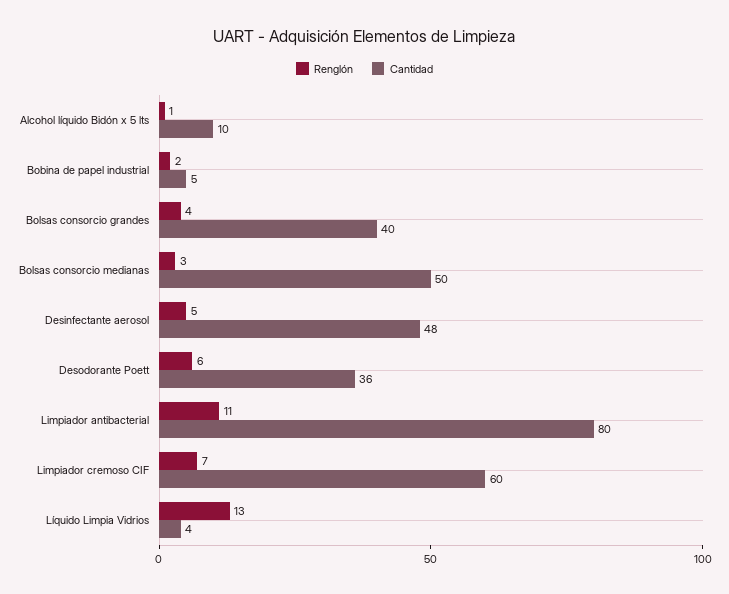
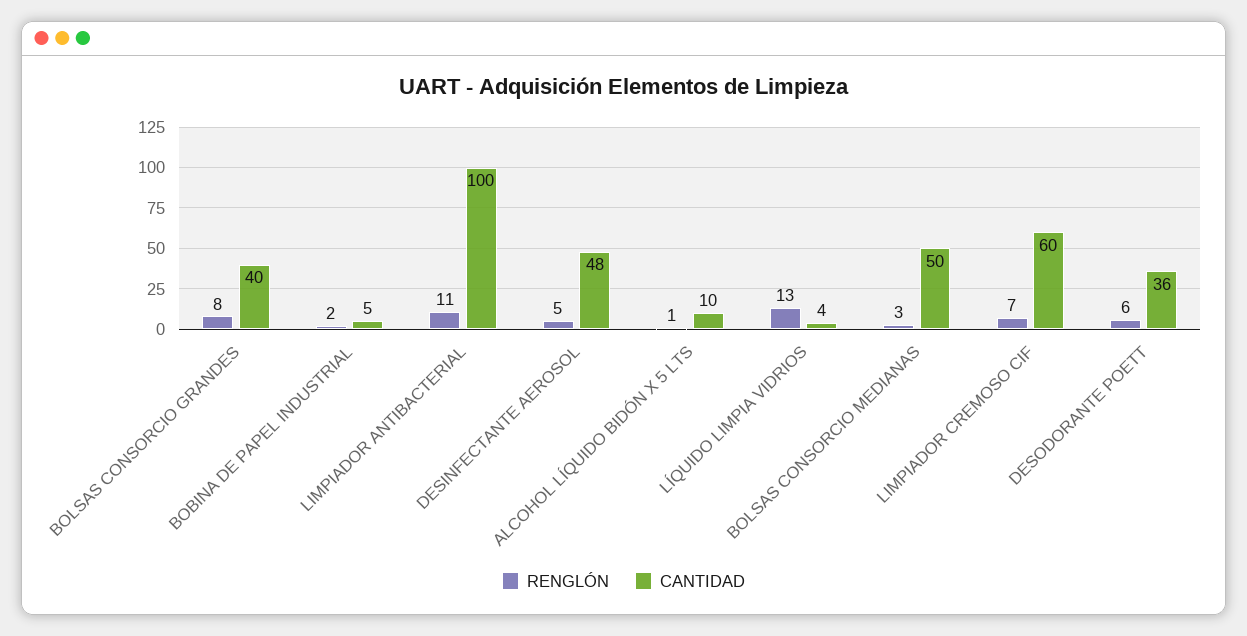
  {
    "Renglón": {
      "Alcohol líquido Bidón x 5 lts": 1,
      "Bobina de papel industrial": 2,
-     "Bolsas consorcio grandes": 4,
+     "Bolsas consorcio grandes": 8,
      "Bolsas consorcio medianas": 3,
      "Desinfectante aerosol": 5,
      "Desodorante Poett": 6,
      "Limpiador antibacterial": 11,
      "Limpiador cremoso CIF": 7,
      "Líquido Limpia Vidrios": 13
    },
    "Cantidad": {
      "Alcohol líquido Bidón x 5 lts": 10,
      "Bobina de papel industrial": 5,
      "Bolsas consorcio grandes": 40,
      "Bolsas consorcio medianas": 50,
      "Desinfectante aerosol": 48,
      "Desodorante Poett": 36,
-     "Limpiador antibacterial": 80,
+     "Limpiador antibacterial": 100,
      "Limpiador cremoso CIF": 60,
      "Líquido Limpia Vidrios": 4
    }
  }

